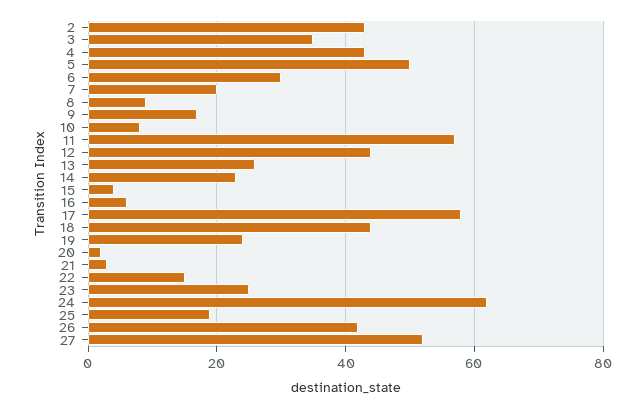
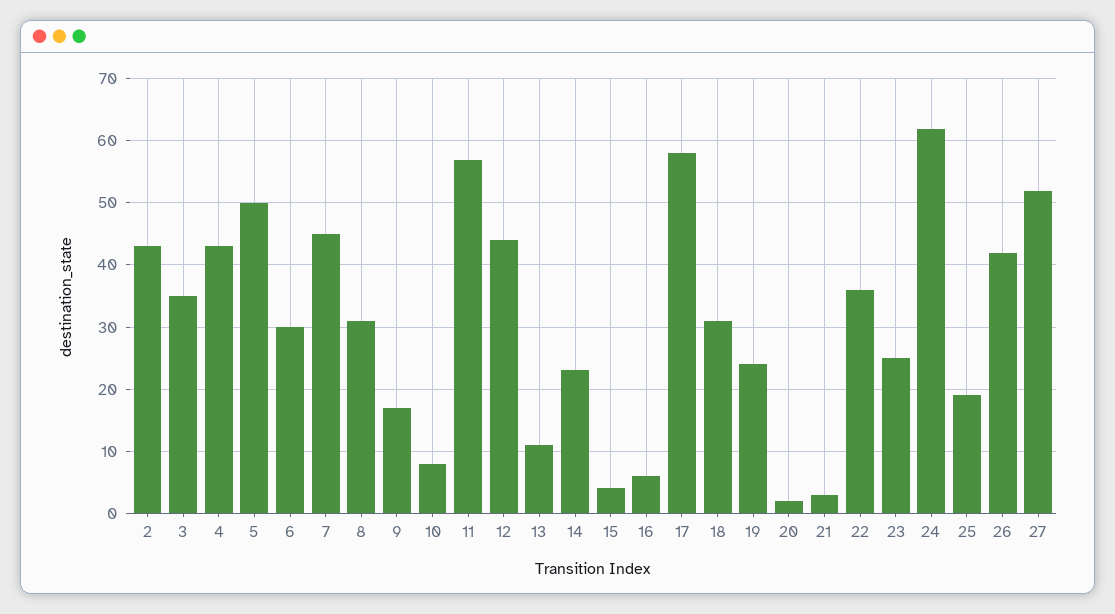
  {
    "2": 43,
    "3": 35,
    "4": 43,
    "5": 50,
    "6": 30,
-   "7": 20,
+   "7": 45,
-   "8": 10,
+   "8": 31,
    "9": 17,
    "10": 8,
    "11": 57,
    "12": 44,
-   "13": 25,
+   "13": 11,
    "14": 23,
    "15": 4,
    "16": 6,
    "17": 58,
-   "18": 45,
+   "18": 31,
    "19": 24,
    "20": 2,
    "21": 3,
-   "22": 15,
+   "22": 36,
    "23": 25,
    "24": 62,
    "25": 19,
    "26": 42,
    "27": 52
  }

